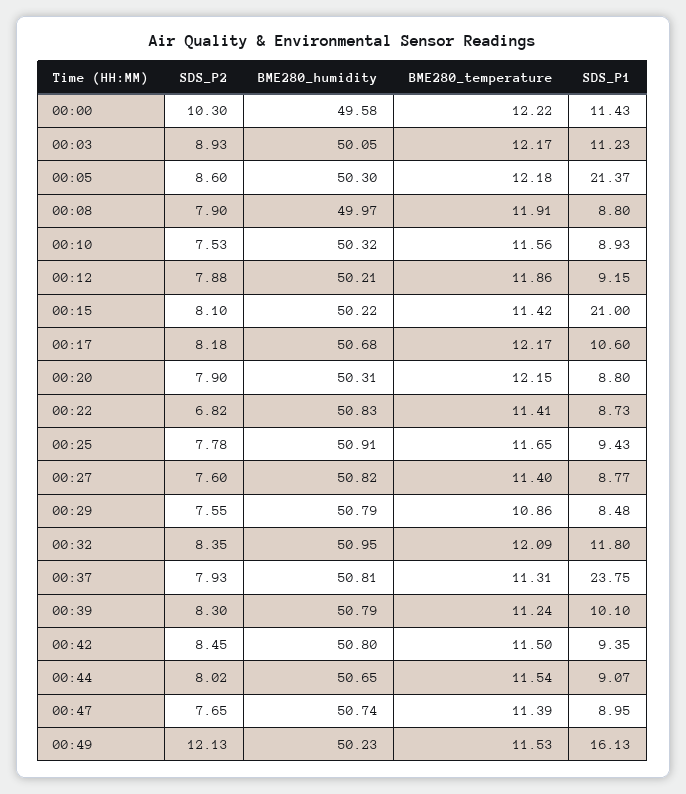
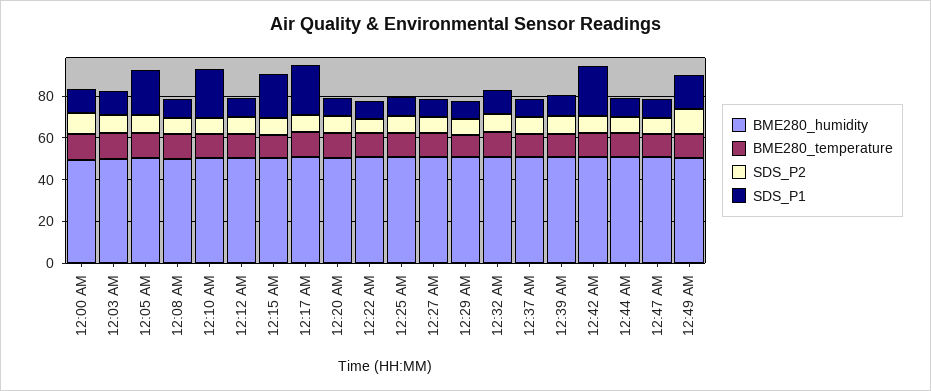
  {
    "SDS_P2": {
      "00:00": 10.3,
      "00:03": 8.93,
      "00:05": 8.6,
      "00:08": 7.9,
      "00:10": 7.53,
      "00:12": 7.88,
      "00:15": 8.1,
      "00:17": 8.18,
      "00:20": 7.9,
      "00:22": 6.82,
      "00:25": 7.78,
      "00:27": 7.6,
      "00:29": 7.55,
      "00:32": 8.35,
      "00:37": 7.93,
      "00:39": 8.3,
      "00:42": 8.45,
      "00:44": 8.02,
      "00:47": 7.65,
      "00:49": 12.13
    },
    "BME280_humidity": {
      "00:00": 49.58,
      "00:03": 50.05,
      "00:05": 50.3,
      "00:08": 49.97,
      "00:10": 50.32,
      "00:12": 50.21,
      "00:15": 50.22,
      "00:17": 50.68,
      "00:20": 50.31,
      "00:22": 50.83,
      "00:25": 50.91,
      "00:27": 50.82,
      "00:29": 50.79,
      "00:32": 50.95,
      "00:37": 50.81,
      "00:39": 50.79,
      "00:42": 50.8,
      "00:44": 50.65,
      "00:47": 50.74,
      "00:49": 50.23
    },
    "BME280_temperature": {
      "00:00": 12.22,
      "00:03": 12.17,
      "00:05": 12.18,
      "00:08": 11.91,
      "00:10": 11.56,
      "00:12": 11.86,
      "00:15": 11.42,
      "00:17": 12.17,
      "00:20": 12.15,
      "00:22": 11.41,
      "00:25": 11.65,
      "00:27": 11.4,
      "00:29": 10.86,
      "00:32": 12.09,
      "00:37": 11.31,
      "00:39": 11.24,
      "00:42": 11.5,
      "00:44": 11.54,
      "00:47": 11.39,
      "00:49": 11.53
    },
    "SDS_P1": {
      "00:00": 11.43,
      "00:03": 11.23,
      "00:05": 21.37,
      "00:08": 8.8,
-     "00:10": 8.93,
+     "00:10": 25,
      "00:12": 9.15,
      "00:15": 21,
-     "00:17": 10.6,
+     "00:17": 25,
      "00:20": 8.8,
      "00:22": 8.73,
      "00:25": 9.43,
      "00:27": 8.77,
      "00:29": 8.48,
      "00:32": 11.8,
-     "00:37": 23.75,
+     "00:37": 10,
      "00:39": 10.1,
-     "00:42": 9.35,
+     "00:42": 25,
      "00:44": 9.07,
      "00:47": 8.95,
      "00:49": 16.13
    }
  }

